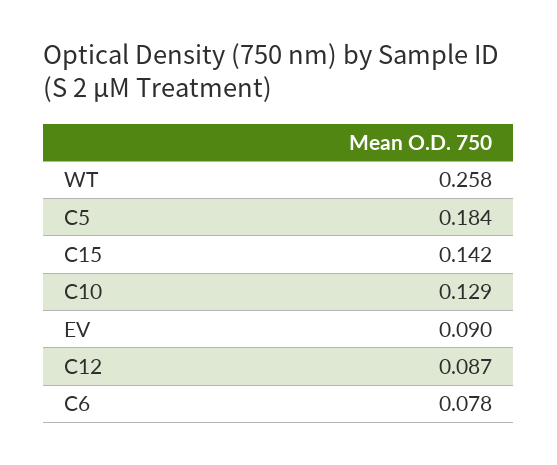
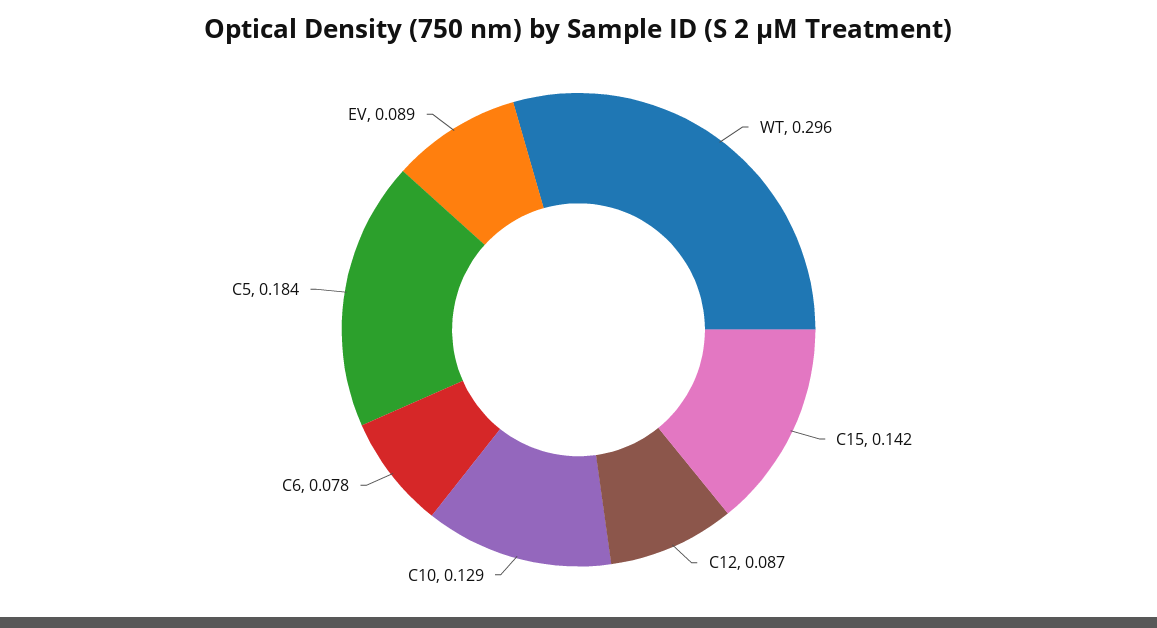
  {
-   "WT": 0.258,
+   "WT": 0.296,
    "C5": 0.184,
    "C15": 0.142,
    "C10": 0.129,
-   "EV": 0.09,
+   "EV": 0.089,
    "C12": 0.087,
    "C6": 0.078
  }

